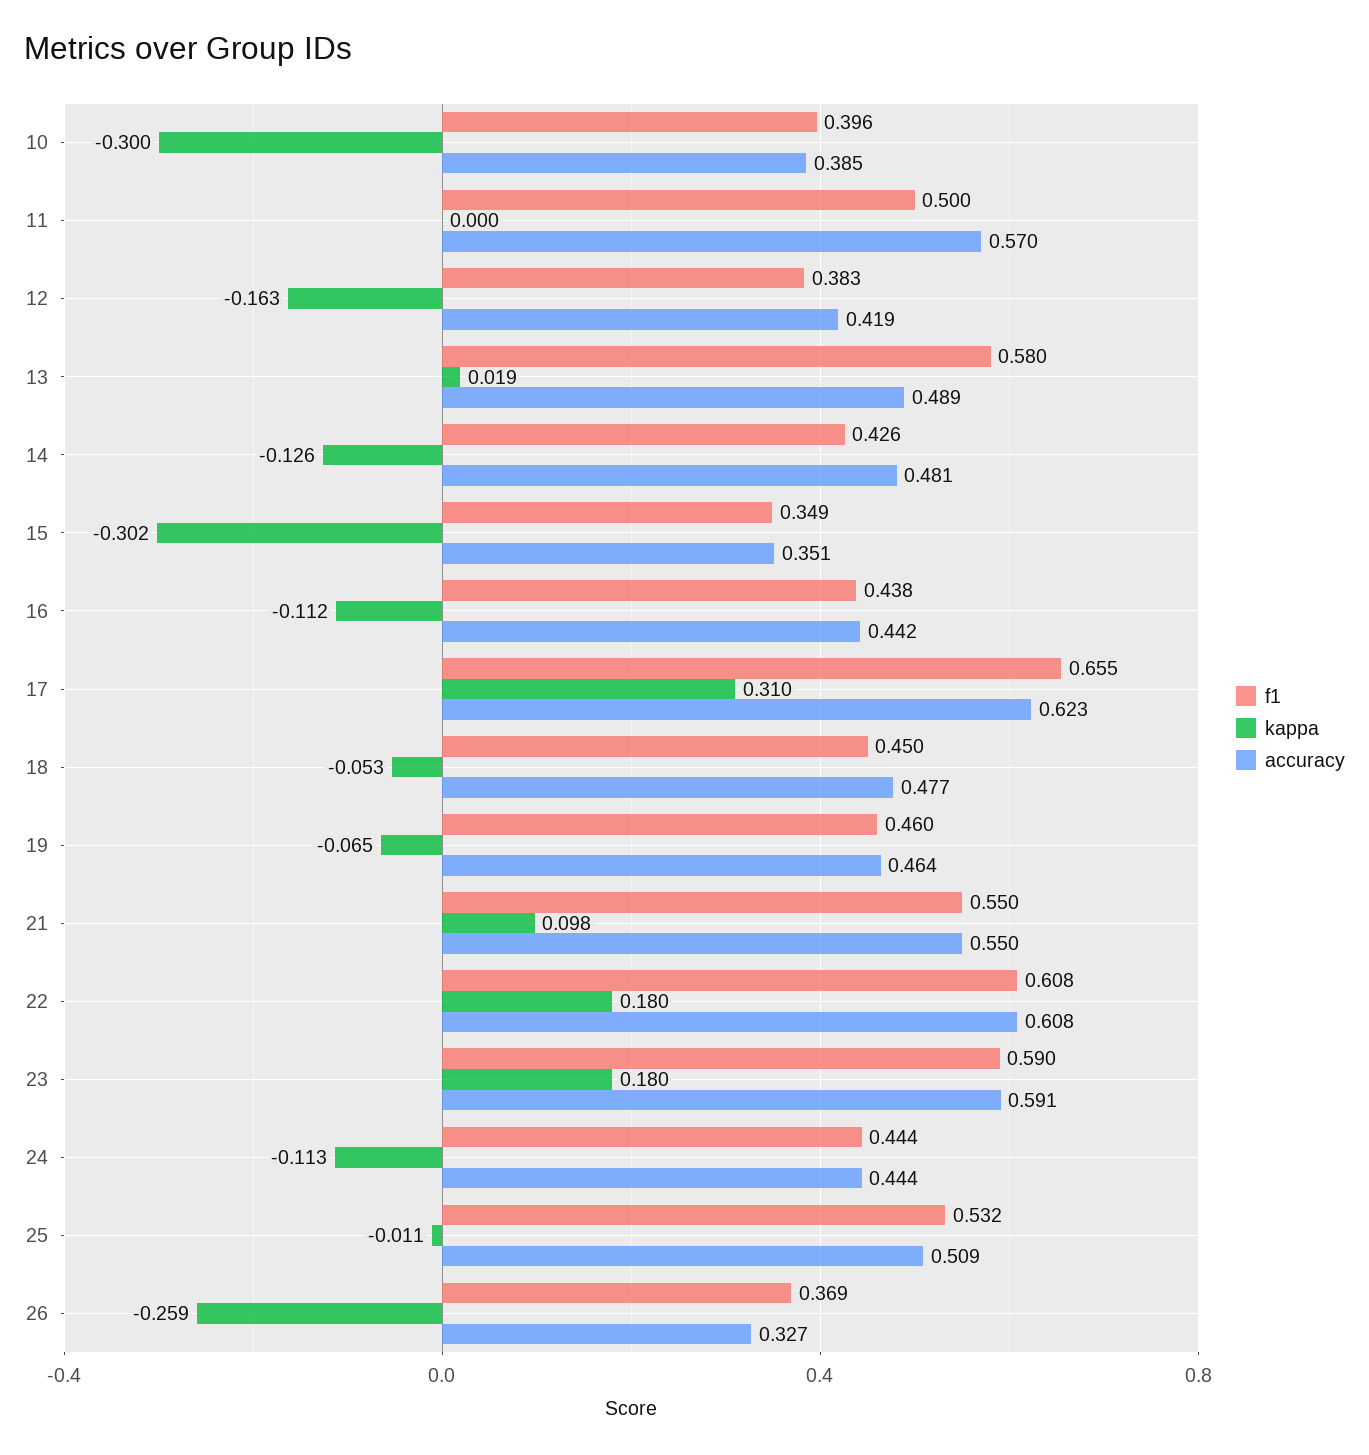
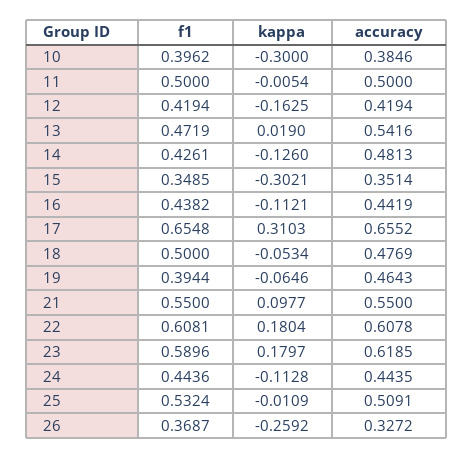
  {
    "f1": {
      "10": 0.3962,
      "11": 0.5,
-     "12": 0.383,
+     "12": 0.4194,
-     "13": 0.58,
+     "13": 0.4719,
      "14": 0.4261,
      "15": 0.3485,
      "16": 0.4382,
      "17": 0.6548,
-     "18": 0.45,
+     "18": 0.5,
-     "19": 0.46,
+     "19": 0.3944,
      "21": 0.55,
      "22": 0.6081,
      "23": 0.5896,
      "24": 0.4436,
      "25": 0.5324,
      "26": 0.3687
    },
    "kappa": {
      "10": -0.3,
-     "11": 0,
+     "11": -0.0054,
      "12": -0.1625,
      "13": 0.019,
      "14": -0.126,
      "15": -0.3021,
      "16": -0.1121,
      "17": 0.3103,
      "18": -0.0534,
      "19": -0.0646,
      "21": 0.0977,
      "22": 0.1804,
      "23": 0.1797,
      "24": -0.1128,
      "25": -0.0109,
      "26": -0.2592
    },
    "accuracy": {
      "10": 0.3846,
-     "11": 0.57,
+     "11": 0.5,
      "12": 0.4194,
-     "13": 0.489,
+     "13": 0.5416,
      "14": 0.4813,
      "15": 0.3514,
      "16": 0.4419,
-     "17": 0.623,
+     "17": 0.6552,
      "18": 0.4769,
      "19": 0.4643,
      "21": 0.55,
      "22": 0.6078,
-     "23": 0.591,
+     "23": 0.6185,
      "24": 0.4435,
      "25": 0.5091,
      "26": 0.3272
    }
  }

